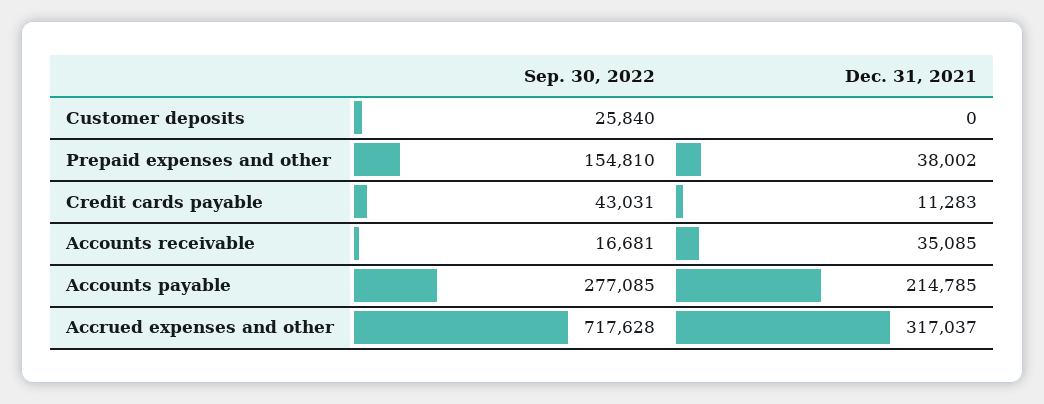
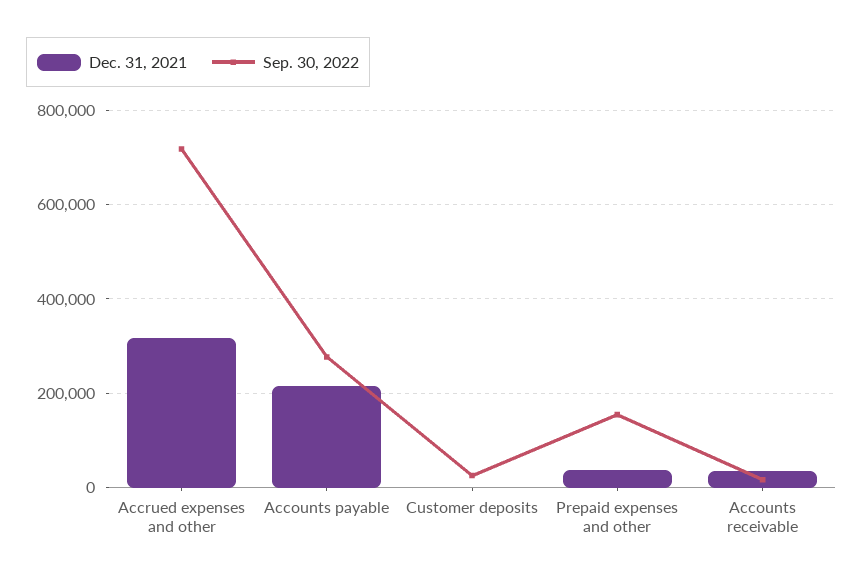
  {
    "Sep. 30, 2022": {
      "Customer deposits": 25840,
      "Prepaid expenses and other": 154810,
-     "Credit cards payable": 43031,
      "Accounts receivable": 16681,
      "Accounts payable": 277085,
      "Accrued expenses and other": 717628
    },
    "Dec. 31, 2021": {
      "Customer deposits": 0,
      "Prepaid expenses and other": 38002,
-     "Credit cards payable": 11283,
      "Accounts receivable": 35085,
      "Accounts payable": 214785,
      "Accrued expenses and other": 317037
    }
  }

